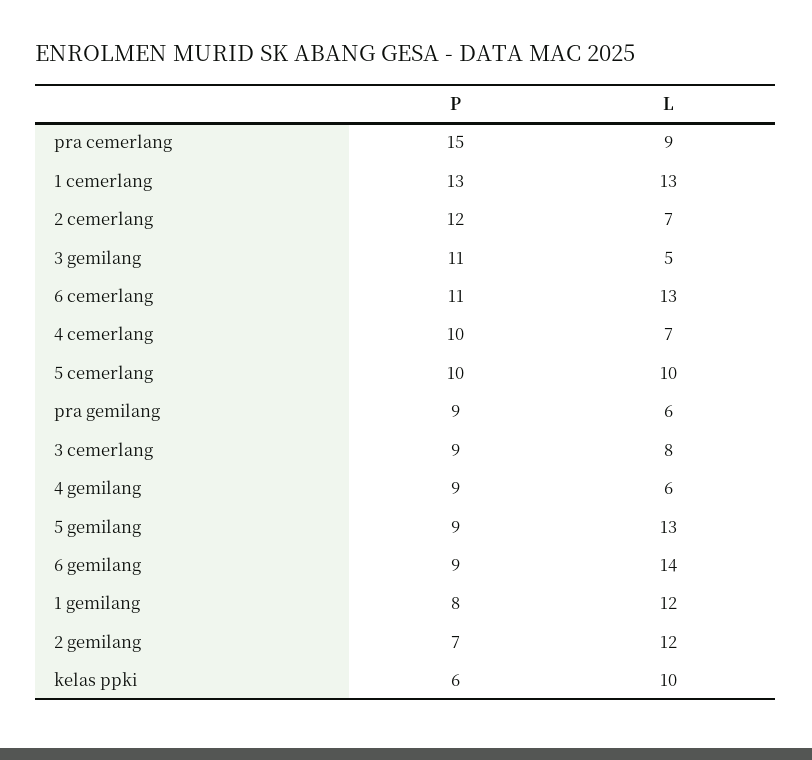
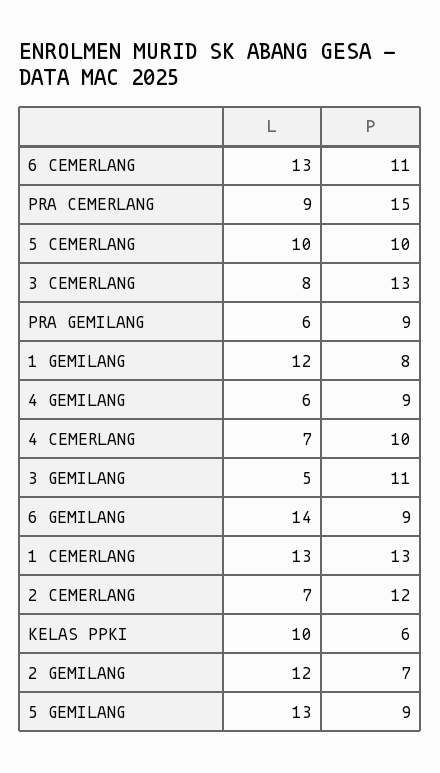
  {
    "P": {
      "pra cemerlang": 15,
      "1 cemerlang": 13,
      "2 cemerlang": 12,
      "3 gemilang": 11,
      "6 cemerlang": 11,
      "4 cemerlang": 10,
      "5 cemerlang": 10,
      "pra gemilang": 9,
-     "3 cemerlang": 9,
+     "3 cemerlang": 13,
      "4 gemilang": 9,
      "5 gemilang": 9,
      "6 gemilang": 9,
      "1 gemilang": 8,
      "2 gemilang": 7,
      "kelas ppki": 6
    },
    "L": {
      "pra cemerlang": 9,
      "1 cemerlang": 13,
      "2 cemerlang": 7,
      "3 gemilang": 5,
      "6 cemerlang": 13,
      "4 cemerlang": 7,
      "5 cemerlang": 10,
      "pra gemilang": 6,
      "3 cemerlang": 8,
      "4 gemilang": 6,
      "5 gemilang": 13,
      "6 gemilang": 14,
      "1 gemilang": 12,
      "2 gemilang": 12,
      "kelas ppki": 10
    }
  }

